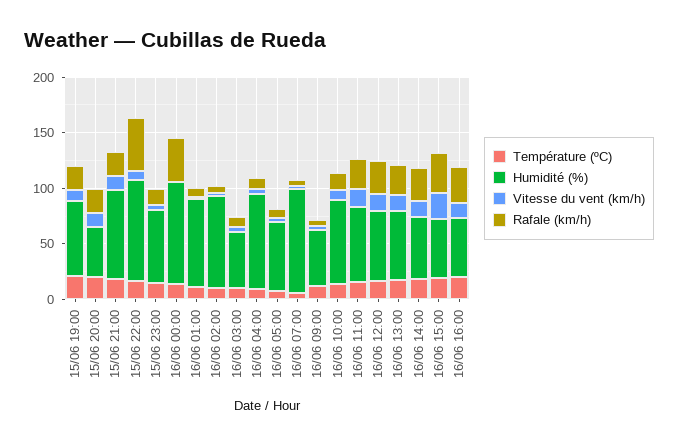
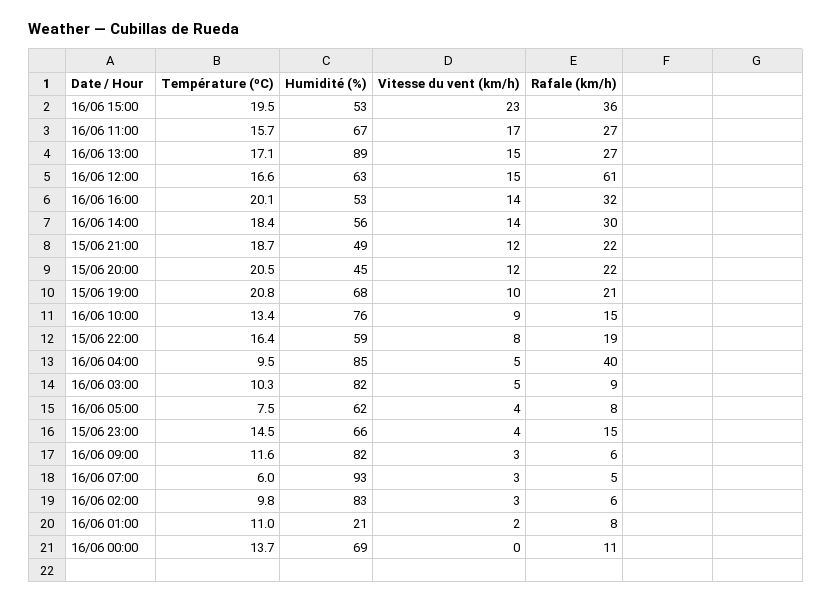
  {
    "Température (ºC)": {
      "15/06 19:00": 20.8,
      "15/06 20:00": 20.5,
      "15/06 21:00": 18.7,
      "15/06 22:00": 16.4,
      "15/06 23:00": 14.5,
      "16/06 00:00": 13.7,
      "16/06 01:00": 11,
      "16/06 02:00": 9.8,
      "16/06 03:00": 10.3,
      "16/06 04:00": 9.5,
      "16/06 05:00": 7.5,
      "16/06 07:00": 6,
      "16/06 09:00": 11.6,
      "16/06 10:00": 13.4,
      "16/06 11:00": 15.7,
      "16/06 12:00": 16.6,
      "16/06 13:00": 17.1,
      "16/06 14:00": 18.4,
      "16/06 15:00": 19.5,
      "16/06 16:00": 20.1
    },
    "Humidité (%)": {
      "15/06 19:00": 68,
      "15/06 20:00": 45,
-     "15/06 21:00": 80,
+     "15/06 21:00": 49,
-     "15/06 22:00": 90,
+     "15/06 22:00": 59,
      "15/06 23:00": 66,
-     "16/06 00:00": 90,
+     "16/06 00:00": 69,
-     "16/06 01:00": 80,
+     "16/06 01:00": 21,
      "16/06 02:00": 83,
-     "16/06 03:00": 50,
+     "16/06 03:00": 82,
      "16/06 04:00": 85,
      "16/06 05:00": 62,
      "16/06 07:00": 93,
-     "16/06 09:00": 50,
+     "16/06 09:00": 82,
      "16/06 10:00": 76,
      "16/06 11:00": 67,
      "16/06 12:00": 63,
-     "16/06 13:00": 60,
+     "16/06 13:00": 89,
      "16/06 14:00": 56,
      "16/06 15:00": 53,
      "16/06 16:00": 53
    },
    "Vitesse du vent (km/h)": {
      "15/06 19:00": 10,
      "15/06 20:00": 12,
      "15/06 21:00": 12,
      "15/06 22:00": 8,
      "15/06 23:00": 4,
      "16/06 00:00": 0,
      "16/06 01:00": 2,
      "16/06 02:00": 3,
      "16/06 03:00": 5,
      "16/06 04:00": 5,
      "16/06 05:00": 4,
      "16/06 07:00": 3,
      "16/06 09:00": 3,
      "16/06 10:00": 9,
      "16/06 11:00": 17,
      "16/06 12:00": 15,
      "16/06 13:00": 15,
      "16/06 14:00": 14,
      "16/06 15:00": 23,
      "16/06 16:00": 14
    },
    "Rafale (km/h)": {
      "15/06 19:00": 21,
      "15/06 20:00": 22,
      "15/06 21:00": 22,
-     "15/06 22:00": 50,
+     "15/06 22:00": 19,
      "15/06 23:00": 15,
-     "16/06 00:00": 40,
+     "16/06 00:00": 11,
      "16/06 01:00": 8,
      "16/06 02:00": 6,
      "16/06 03:00": 9,
-     "16/06 04:00": 10,
+     "16/06 04:00": 40,
      "16/06 05:00": 8,
      "16/06 07:00": 5,
      "16/06 09:00": 6,
      "16/06 10:00": 15,
      "16/06 11:00": 27,
-     "16/06 12:00": 30,
+     "16/06 12:00": 61,
      "16/06 13:00": 27,
      "16/06 14:00": 30,
      "16/06 15:00": 36,
      "16/06 16:00": 32
    }
  }

